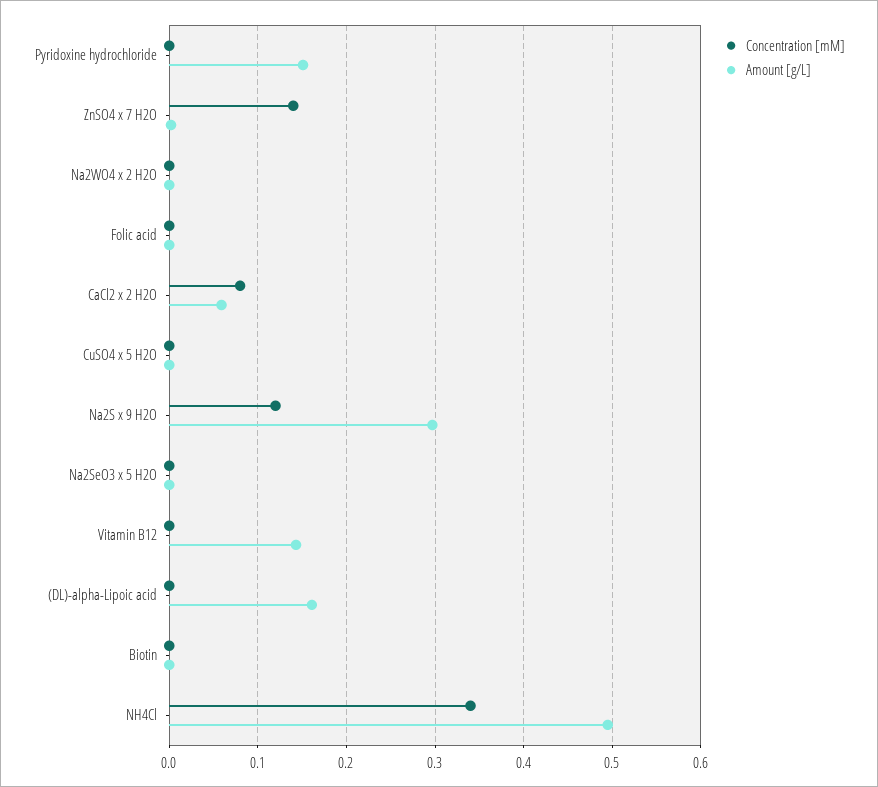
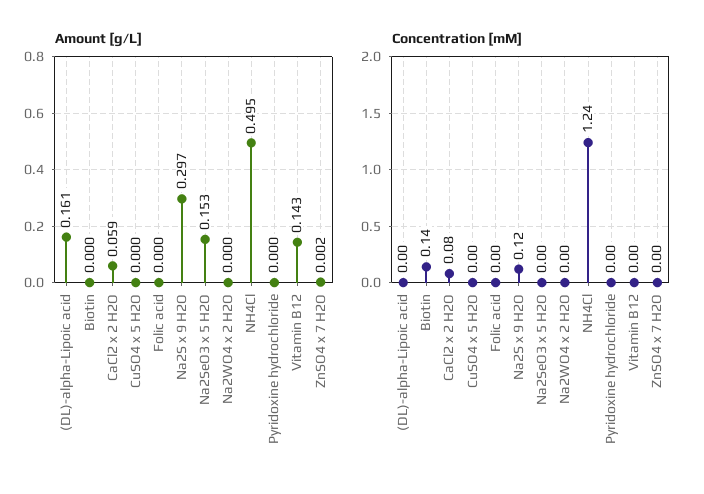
  {
    "Concentration [mM]": {
      "Pyridoxine hydrochloride": 0,
-     "ZnSO4 x 7 H2O": 0.14,
+     "ZnSO4 x 7 H2O": 0,
      "Na2WO4 x 2 H2O": 0,
      "Folic acid": 0,
      "CaCl2 x 2 H2O": 0.08,
      "CuSO4 x 5 H2O": 0,
      "Na2S x 9 H2O": 0.12,
      "Na2SeO3 x 5 H2O": 0,
      "Vitamin B12": 0,
      "(DL)-alpha-Lipoic acid": 0,
-     "Biotin": 0,
+     "Biotin": 0.14,
-     "NH4Cl": 0.34
+     "NH4Cl": 1.24
    },
    "Amount [g/L]": {
-     "Pyridoxine hydrochloride": 0.15,
+     "Pyridoxine hydrochloride": 0,
      "ZnSO4 x 7 H2O": 0.002,
      "Na2WO4 x 2 H2O": 0,
      "Folic acid": 0,
      "CaCl2 x 2 H2O": 0.059,
      "CuSO4 x 5 H2O": 0,
      "Na2S x 9 H2O": 0.297,
-     "Na2SeO3 x 5 H2O": 0,
+     "Na2SeO3 x 5 H2O": 0.153,
      "Vitamin B12": 0.143,
      "(DL)-alpha-Lipoic acid": 0.161,
      "Biotin": 0,
      "NH4Cl": 0.495
    }
  }

